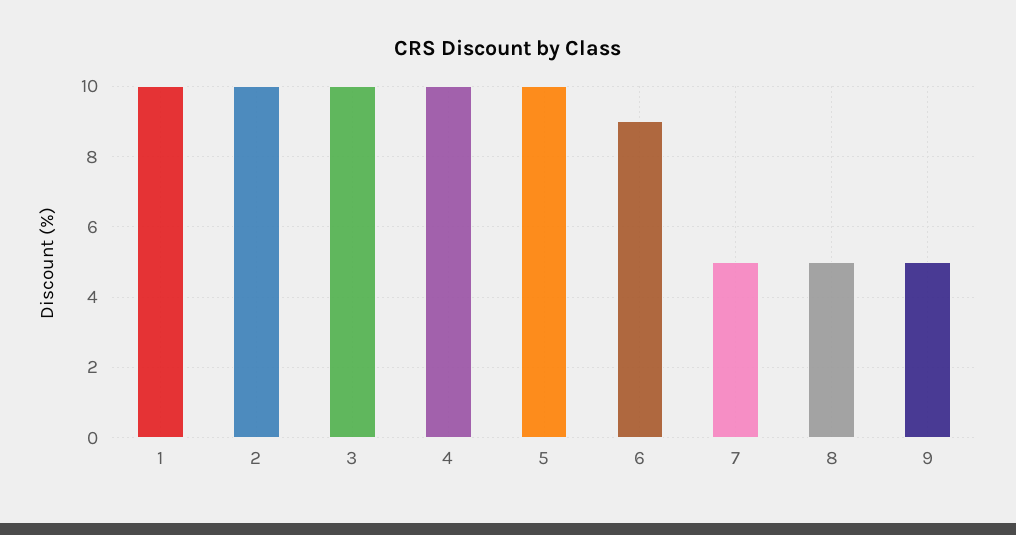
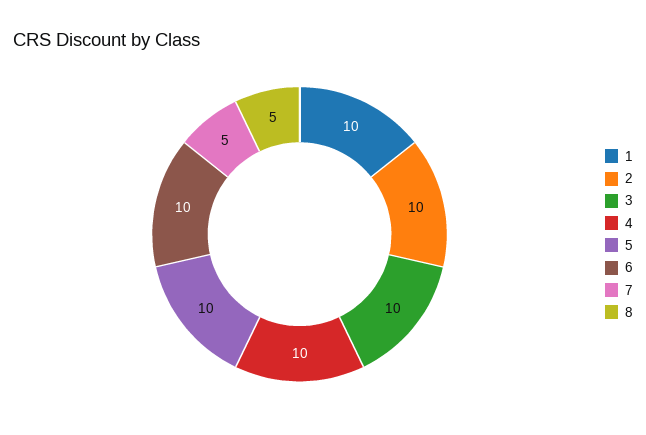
  {
    "1": 10,
    "2": 10,
    "3": 10,
    "4": 10,
    "5": 10,
-   "6": 9,
+   "6": 10,
    "7": 5,
-   "8": 5,
+   "8": 5
-   "9": 5
  }

